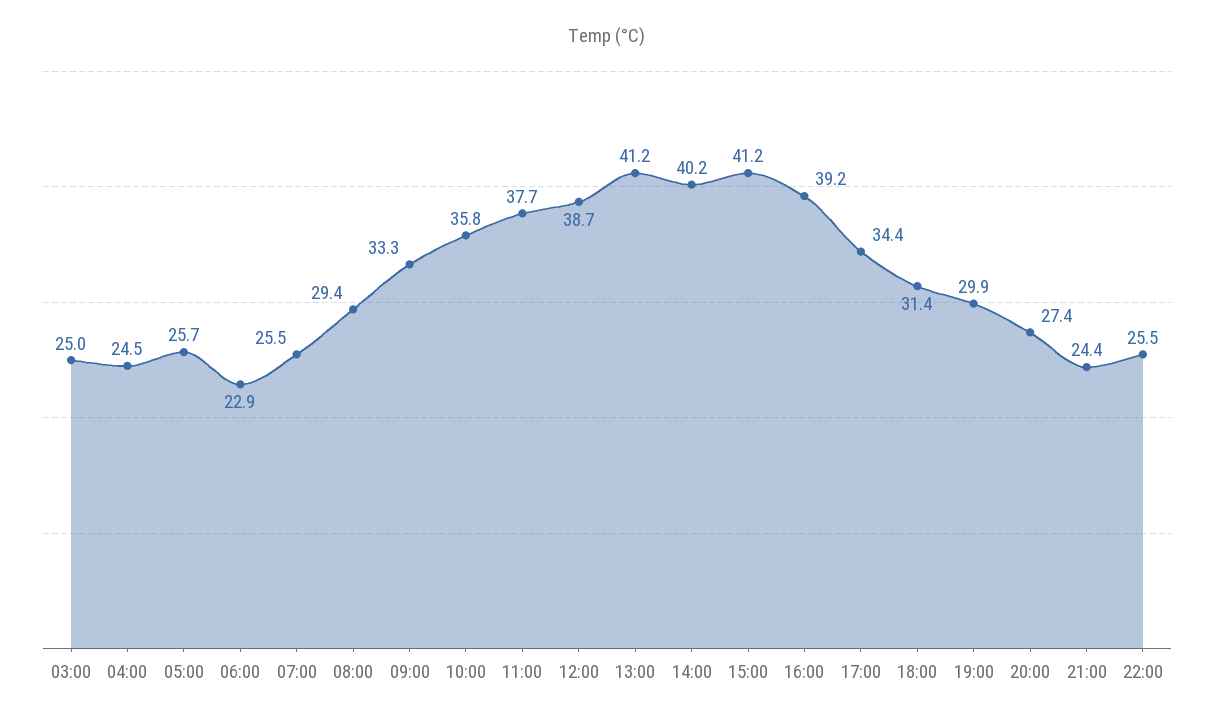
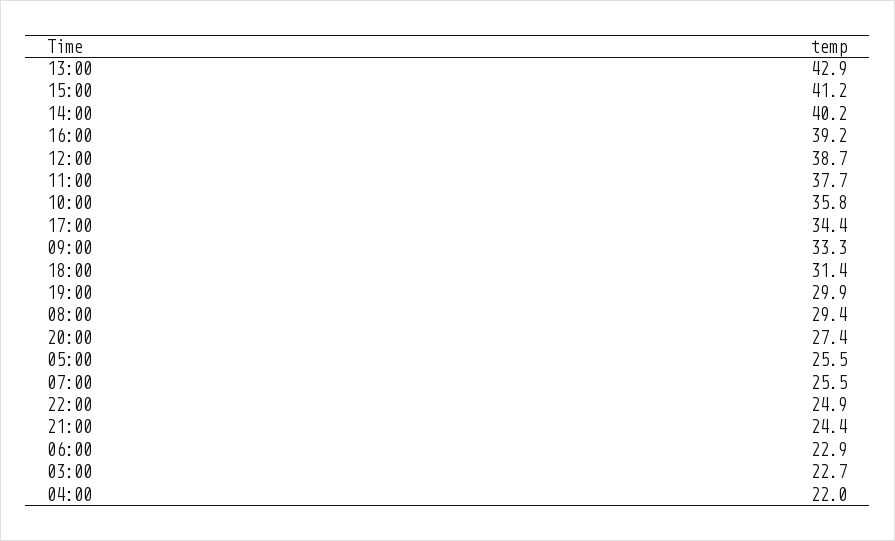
  {
-   "03:00": 25,
+   "03:00": 22.7,
-   "04:00": 24.5,
+   "04:00": 22,
-   "05:00": 25.7,
+   "05:00": 25.5,
    "06:00": 22.9,
    "07:00": 25.5,
    "08:00": 29.4,
    "09:00": 33.3,
    "10:00": 35.8,
    "11:00": 37.7,
    "12:00": 38.7,
-   "13:00": 41.2,
+   "13:00": 42.9,
    "14:00": 40.2,
    "15:00": 41.2,
    "16:00": 39.2,
    "17:00": 34.4,
    "18:00": 31.4,
    "19:00": 29.9,
    "20:00": 27.4,
    "21:00": 24.4,
-   "22:00": 25.5
+   "22:00": 24.9
  }

